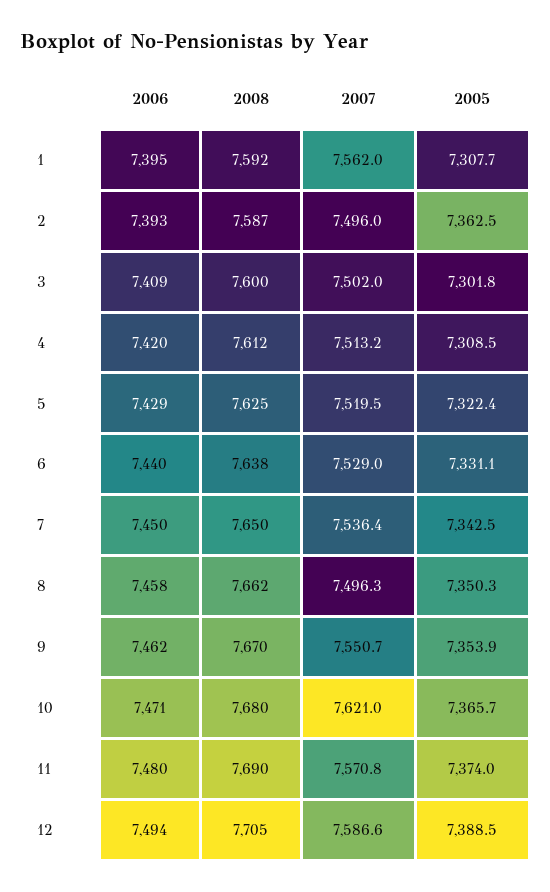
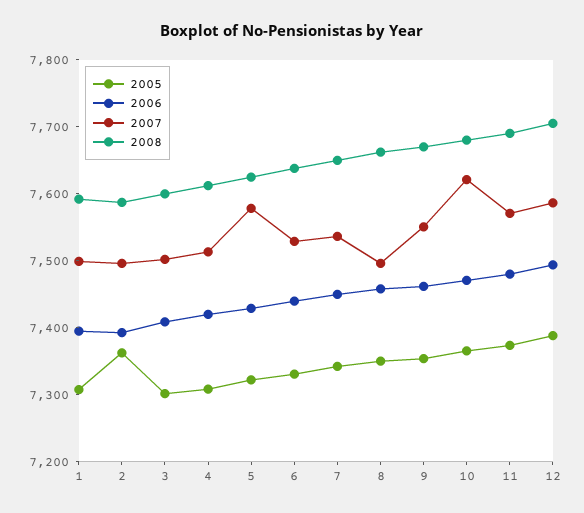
  {
    "2006": {
      "1": 7395,
      "2": 7393,
      "3": 7409,
      "4": 7420,
      "5": 7429,
      "6": 7440,
      "7": 7450,
      "8": 7458,
      "9": 7462,
      "10": 7471,
      "11": 7480,
      "12": 7494
    },
    "2008": {
      "1": 7592,
      "2": 7587,
      "3": 7600,
      "4": 7612,
      "5": 7625,
      "6": 7638,
      "7": 7650,
      "8": 7662,
      "9": 7670,
      "10": 7680,
      "11": 7690,
      "12": 7705
    },
    "2007": {
-     "1": 7562,
+     "1": 7500,
      "2": 7496,
      "3": 7502,
      "4": 7513.2,
-     "5": 7519.5,
+     "5": 7580,
      "6": 7529,
      "7": 7536.4,
      "8": 7496.3,
      "9": 7550.7,
      "10": 7621,
      "11": 7570.8,
      "12": 7586.6
    },
    "2005": {
      "1": 7307.7,
      "2": 7362.5,
      "3": 7301.8,
      "4": 7308.5,
      "5": 7322.4,
      "6": 7331.1,
      "7": 7342.5,
      "8": 7350.3,
      "9": 7353.9,
      "10": 7365.7,
      "11": 7374,
      "12": 7388.5
    }
  }

